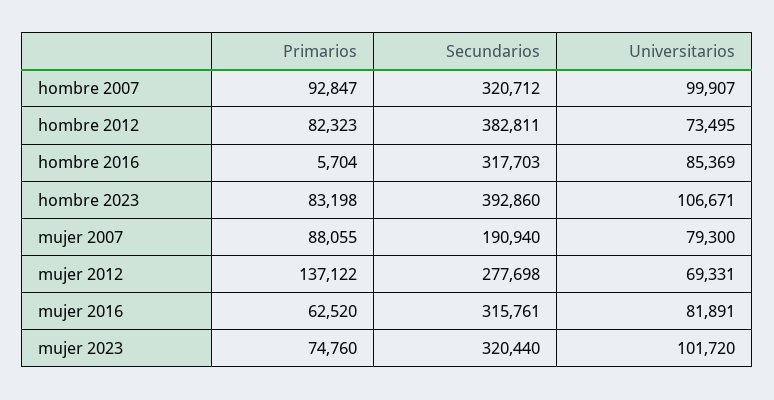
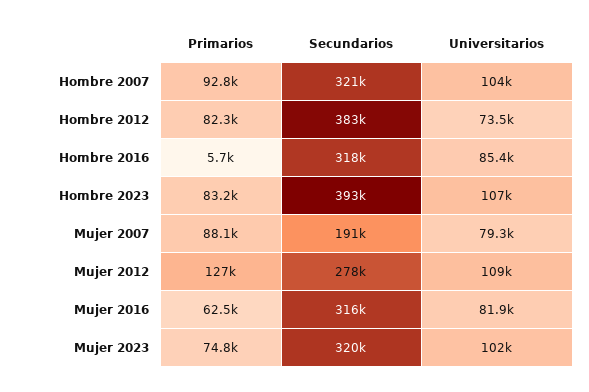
  {
    "Primarios": {
      "hombre 2007": 92847,
      "hombre 2012": 82323,
      "hombre 2016": 5704,
      "hombre 2023": 83198,
      "mujer 2007": 88055,
-     "mujer 2012": 137122,
+     "mujer 2012": 127000,
      "mujer 2016": 62520,
      "mujer 2023": 74760
    },
    "Secundarios": {
      "hombre 2007": 320712,
      "hombre 2012": 382811,
      "hombre 2016": 317703,
      "hombre 2023": 392860,
      "mujer 2007": 190940,
      "mujer 2012": 277698,
      "mujer 2016": 315761,
      "mujer 2023": 320440
    },
    "Universitarios": {
-     "hombre 2007": 99907,
+     "hombre 2007": 104000,
      "hombre 2012": 73495,
      "hombre 2016": 85369,
      "hombre 2023": 106671,
      "mujer 2007": 79300,
-     "mujer 2012": 69331,
+     "mujer 2012": 109000,
      "mujer 2016": 81891,
      "mujer 2023": 101720
    }
  }

